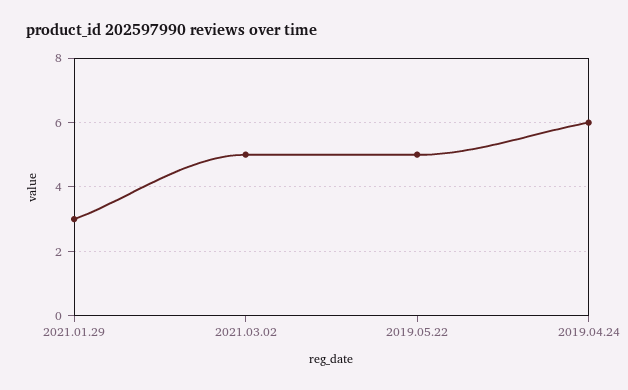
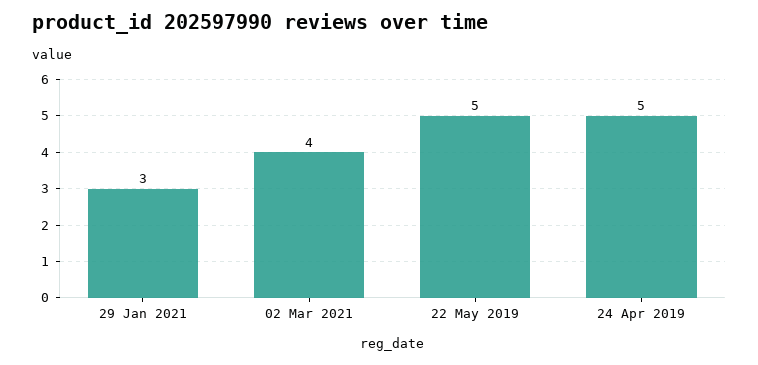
  {
    "2021.01.29": 3,
-   "2021.03.02": 5,
+   "2021.03.02": 4,
    "2019.05.22": 5,
-   "2019.04.24": 6
+   "2019.04.24": 5
  }

